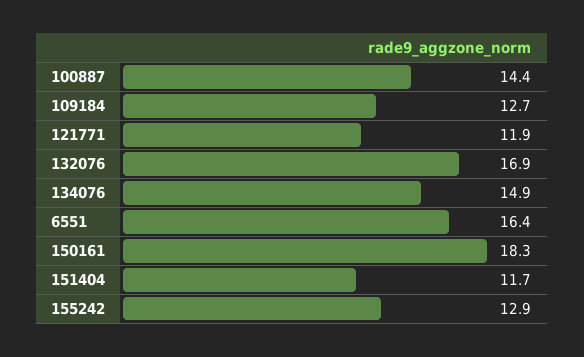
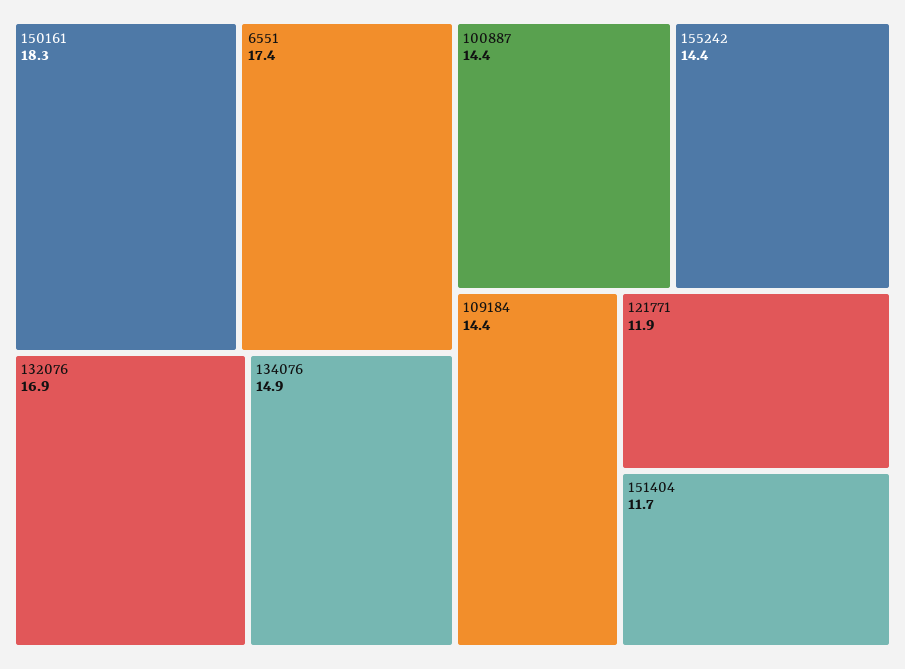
  {
    "100887": 14.4,
-   "109184": 12.7,
+   "109184": 14.4,
    "121771": 11.9,
    "132076": 16.9,
    "134076": 14.9,
-   "6551": 16.4,
+   "6551": 17.4,
    "150161": 18.3,
    "151404": 11.7,
-   "155242": 12.9
+   "155242": 14.4
  }

